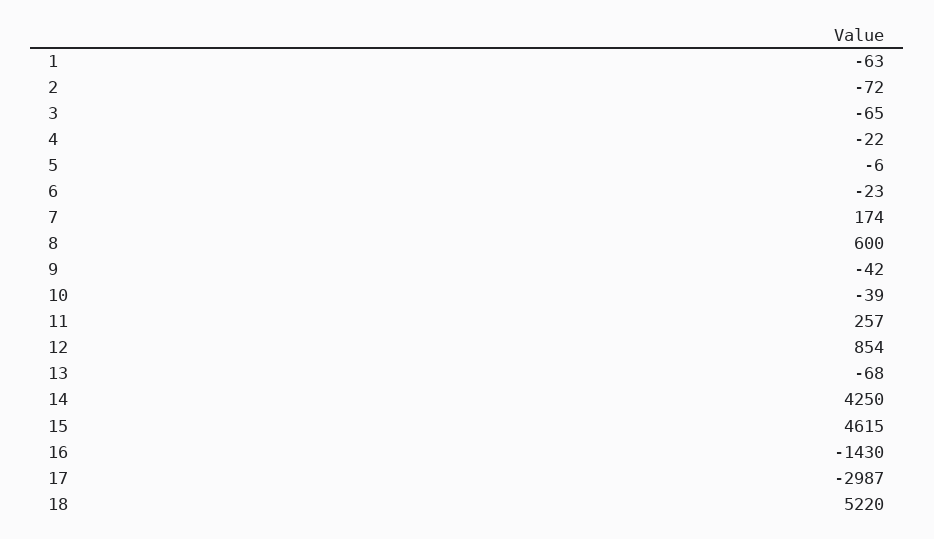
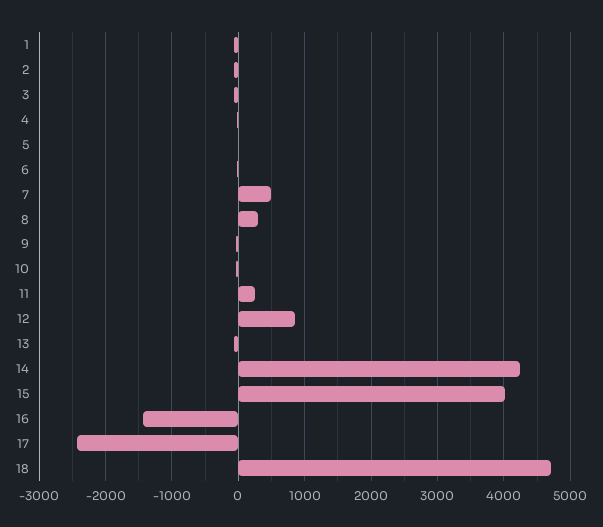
  {
    "1": -63,
    "2": -72,
    "3": -65,
    "4": -22,
    "5": -6,
    "6": -23,
-   "7": 174,
+   "7": 500,
-   "8": 600,
+   "8": 300,
    "9": -42,
    "10": -39,
    "11": 257,
    "12": 854,
    "13": -68,
    "14": 4250,
-   "15": 4615,
+   "15": 4000,
    "16": -1430,
-   "17": -2987,
+   "17": -2400,
-   "18": 5220
+   "18": 4700
  }

